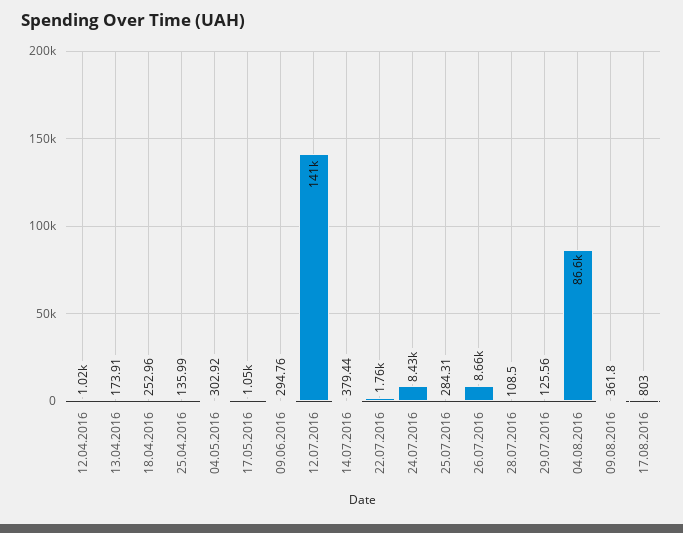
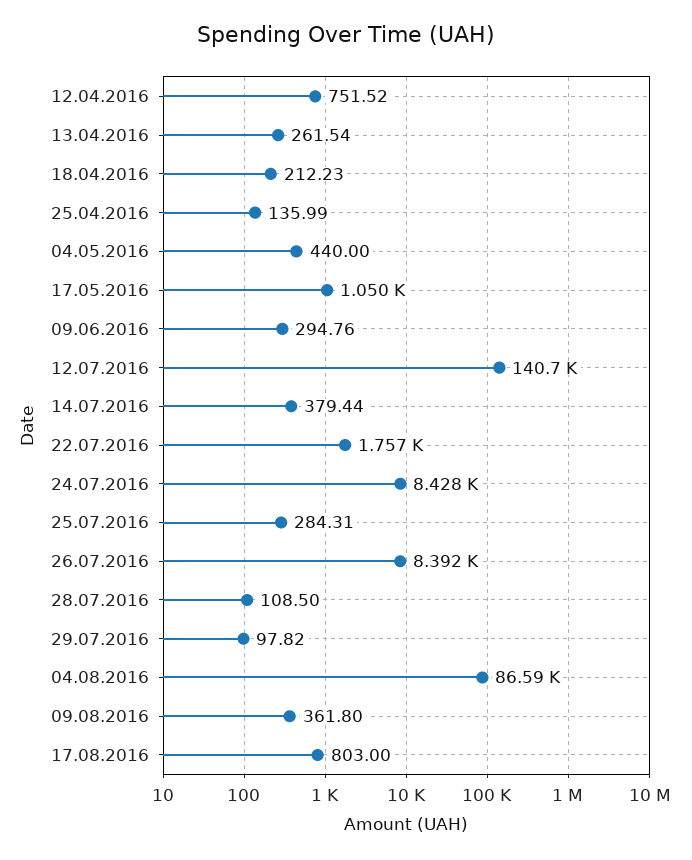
  {
-   "12.04.2016": 1020,
+   "12.04.2016": 751.52,
-   "13.04.2016": 173.91,
+   "13.04.2016": 261.54,
-   "18.04.2016": 252.96,
+   "18.04.2016": 212.23,
    "25.04.2016": 135.99,
-   "04.05.2016": 302.92,
+   "04.05.2016": 440,
    "17.05.2016": 1050,
    "09.06.2016": 294.76,
    "12.07.2016": 140700,
    "14.07.2016": 379.44,
    "22.07.2016": 1757,
    "24.07.2016": 8428,
    "25.07.2016": 284.31,
-   "26.07.2016": 8660,
+   "26.07.2016": 8392,
    "28.07.2016": 108.5,
-   "29.07.2016": 125.56,
+   "29.07.2016": 97.82,
    "04.08.2016": 86590,
    "09.08.2016": 361.8,
    "17.08.2016": 803
  }

